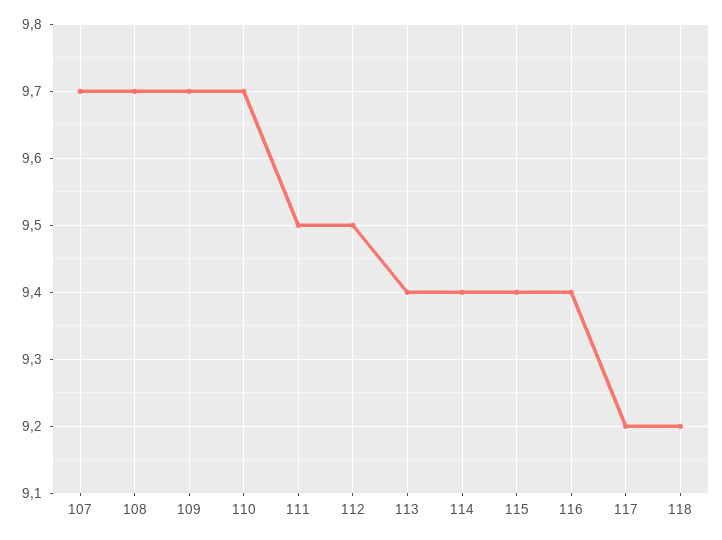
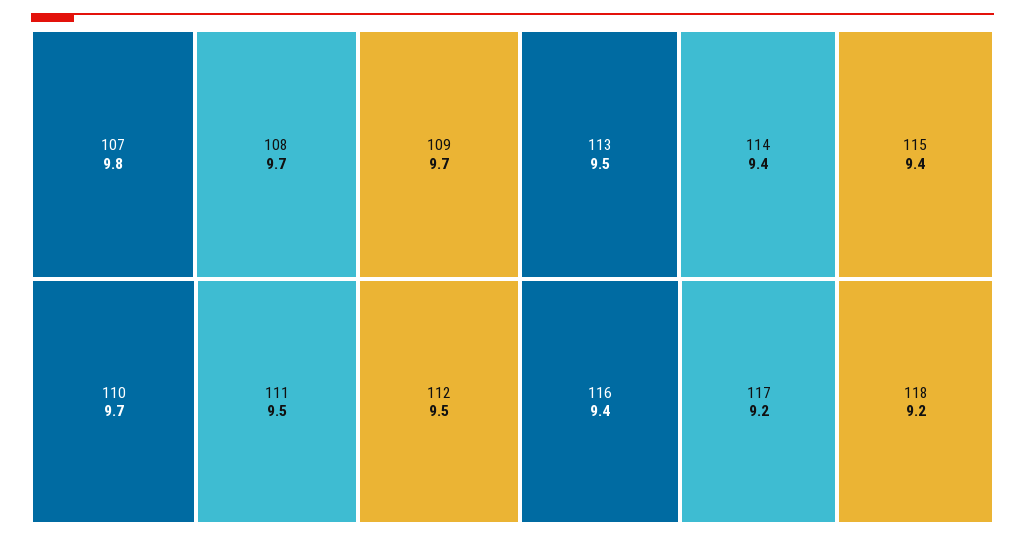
  {
-   "107": 9.7,
+   "107": 9.8,
    "108": 9.7,
    "109": 9.7,
    "110": 9.7,
    "111": 9.5,
    "112": 9.5,
-   "113": 9.4,
+   "113": 9.5,
    "114": 9.4,
    "115": 9.4,
    "116": 9.4,
    "117": 9.2,
    "118": 9.2
  }

